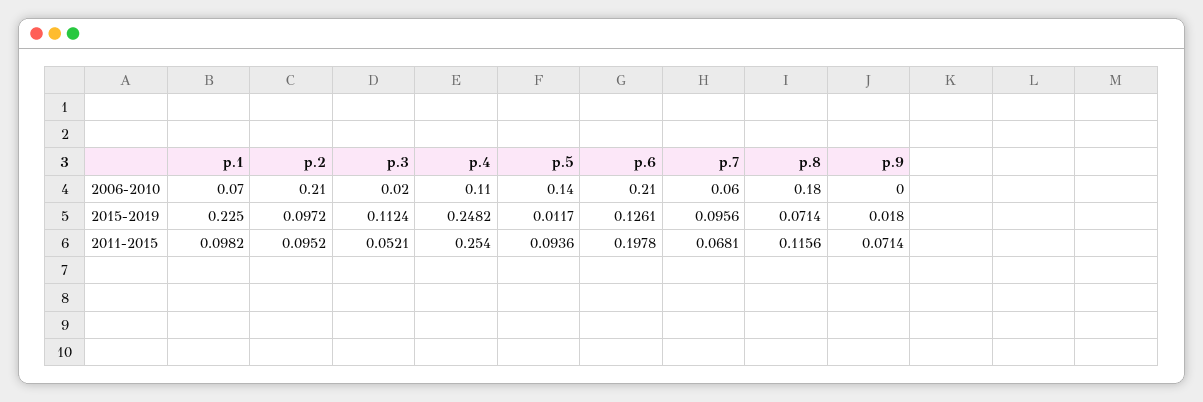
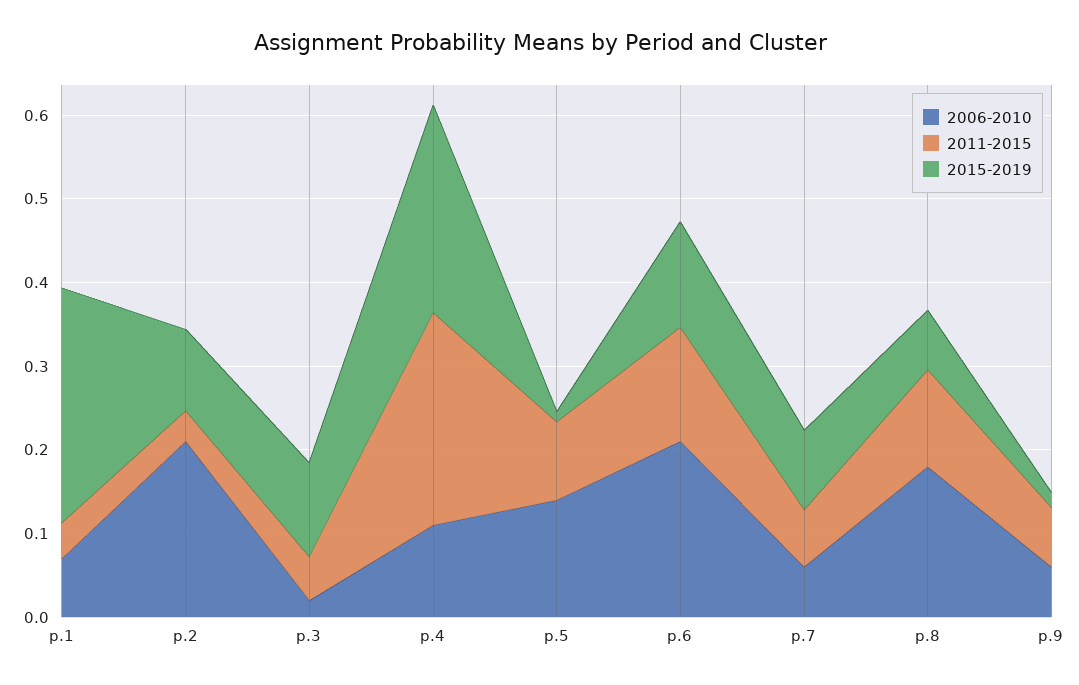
  {
    "2006-2010": {
      "p.1": 0.07,
      "p.2": 0.21,
      "p.3": 0.02,
      "p.4": 0.11,
      "p.5": 0.14,
      "p.6": 0.21,
      "p.7": 0.06,
      "p.8": 0.18,
-     "p.9": 0
+     "p.9": 0.06
    },
    "2015-2019": {
-     "p.1": 0.225,
+     "p.1": 0.28,
      "p.2": 0.0972,
      "p.3": 0.1124,
      "p.4": 0.2482,
      "p.5": 0.0117,
      "p.6": 0.1261,
      "p.7": 0.0956,
      "p.8": 0.0714,
      "p.9": 0.018
    },
    "2011-2015": {
-     "p.1": 0.0982,
+     "p.1": 0.04,
-     "p.2": 0.0952,
+     "p.2": 0.04,
      "p.3": 0.0521,
      "p.4": 0.254,
      "p.5": 0.0936,
-     "p.6": 0.1978,
+     "p.6": 0.14,
      "p.7": 0.0681,
      "p.8": 0.1156,
      "p.9": 0.0714
    }
  }

